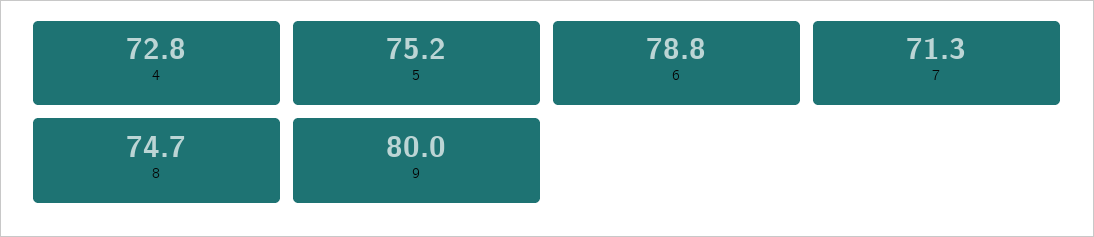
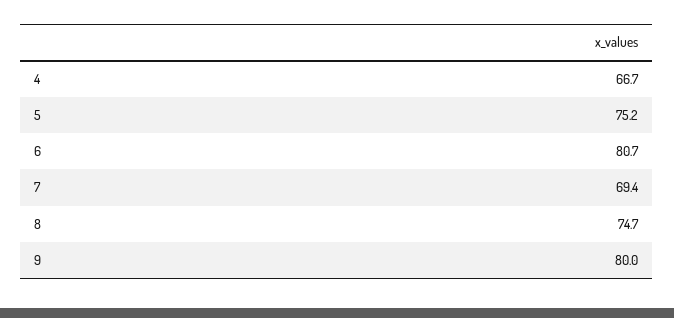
  {
-   "4": 72.8,
+   "4": 66.7,
    "5": 75.2,
-   "6": 78.8,
+   "6": 80.7,
-   "7": 71.3,
+   "7": 69.4,
    "8": 74.7,
    "9": 80
  }

